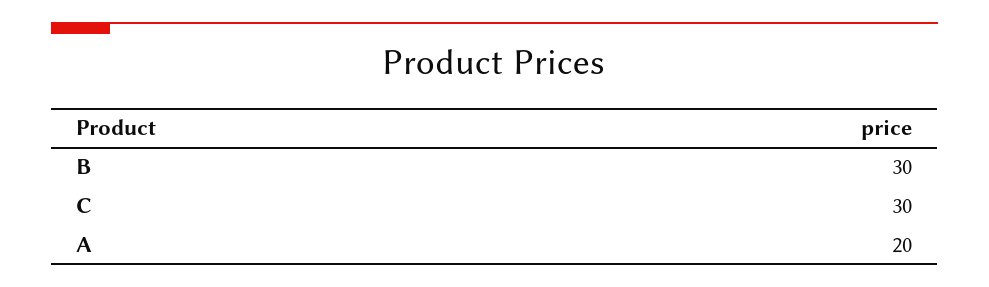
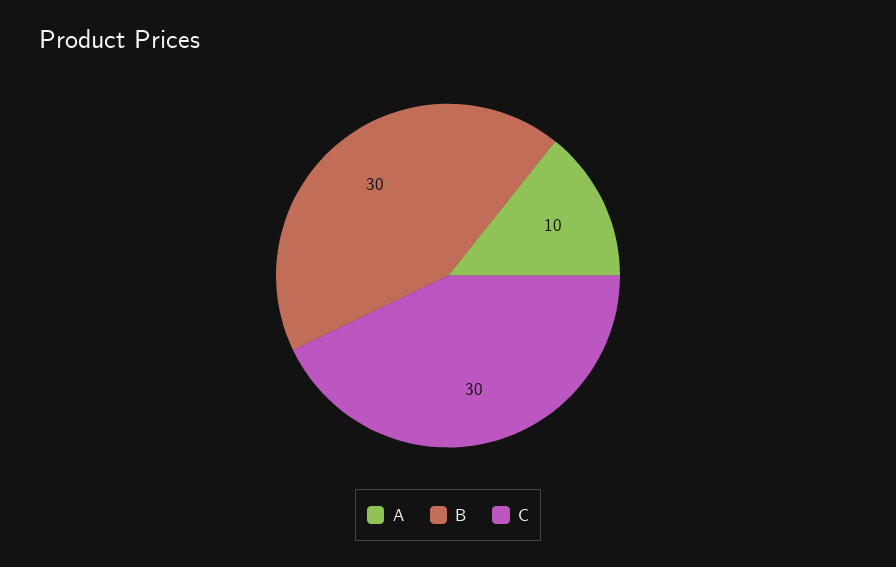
  {
    "B": 30,
    "C": 30,
-   "A": 20
+   "A": 10
  }

